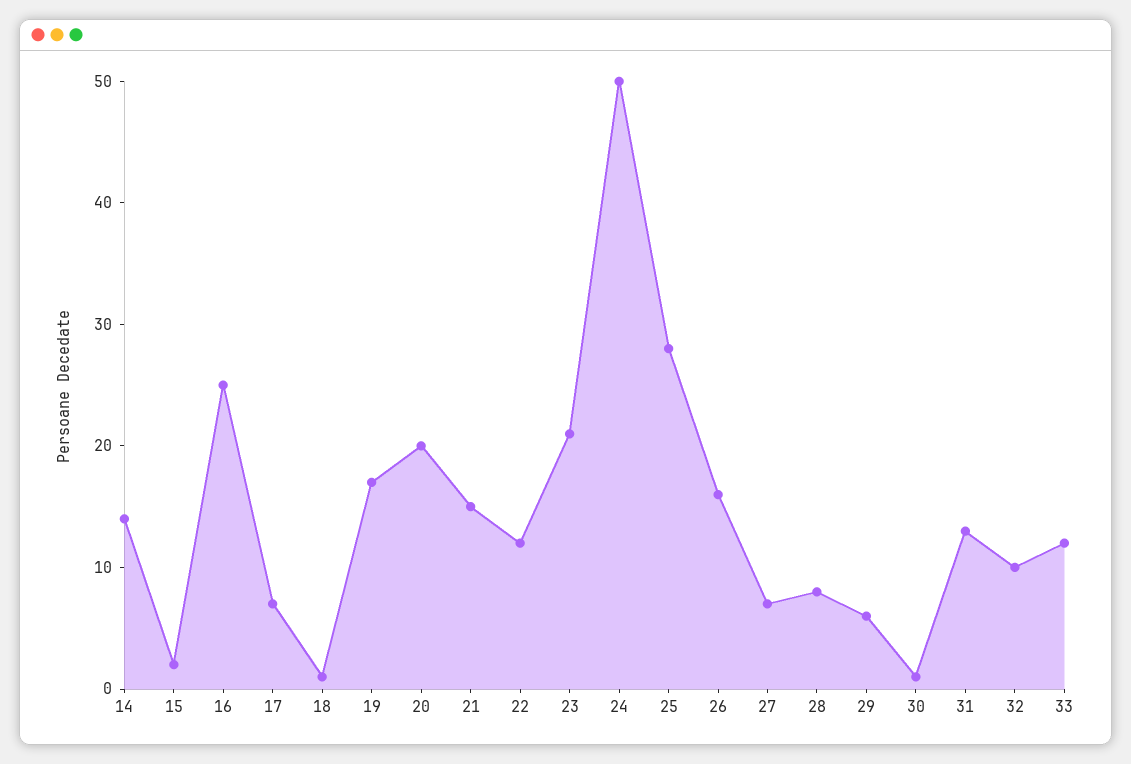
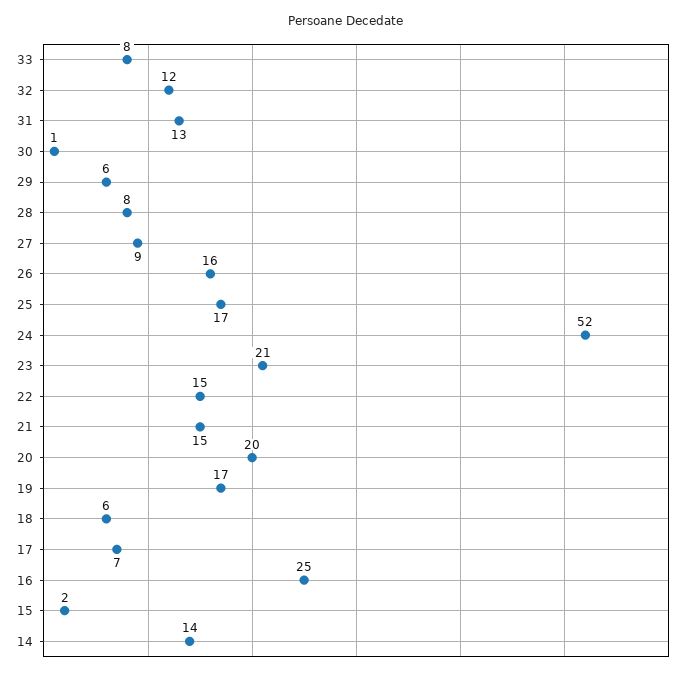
  {
    "14": 14,
    "15": 2,
    "16": 25,
    "17": 7,
-   "18": 1,
+   "18": 6,
    "19": 17,
    "20": 20,
    "21": 15,
-   "22": 12,
+   "22": 15,
    "23": 21,
-   "24": 50,
+   "24": 52,
-   "25": 28,
+   "25": 17,
    "26": 16,
-   "27": 7,
+   "27": 9,
    "28": 8,
    "29": 6,
    "30": 1,
    "31": 13,
-   "32": 10,
+   "32": 12,
-   "33": 12
+   "33": 8
  }

